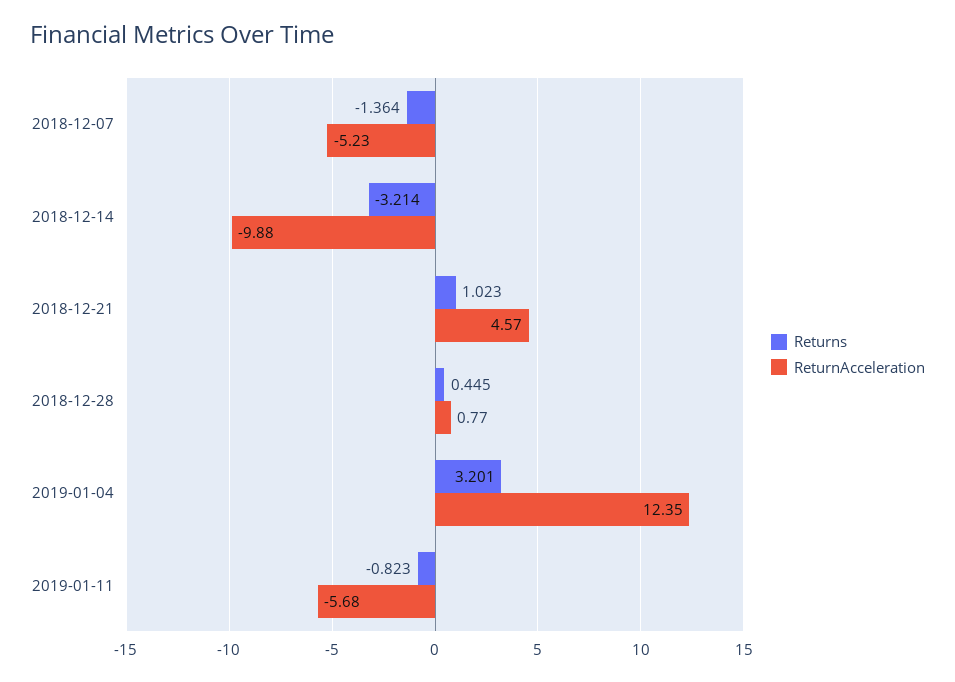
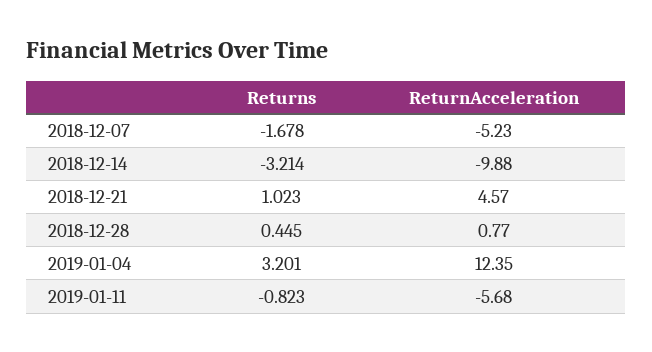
  {
    "Returns": {
-     "2018-12-07": -1.364,
+     "2018-12-07": -1.678,
      "2018-12-14": -3.214,
      "2018-12-21": 1.023,
      "2018-12-28": 0.445,
      "2019-01-04": 3.201,
      "2019-01-11": -0.823
    },
    "ReturnAcceleration": {
      "2018-12-07": -5.23,
      "2018-12-14": -9.88,
      "2018-12-21": 4.57,
      "2018-12-28": 0.77,
      "2019-01-04": 12.35,
      "2019-01-11": -5.68
    }
  }

